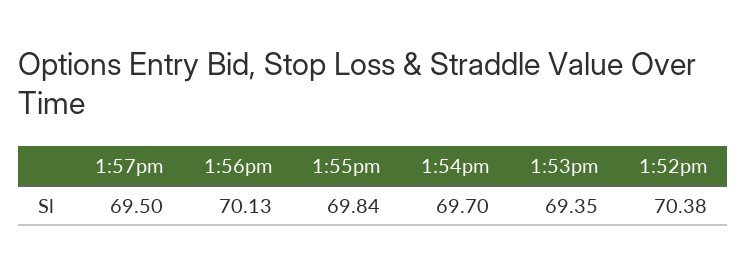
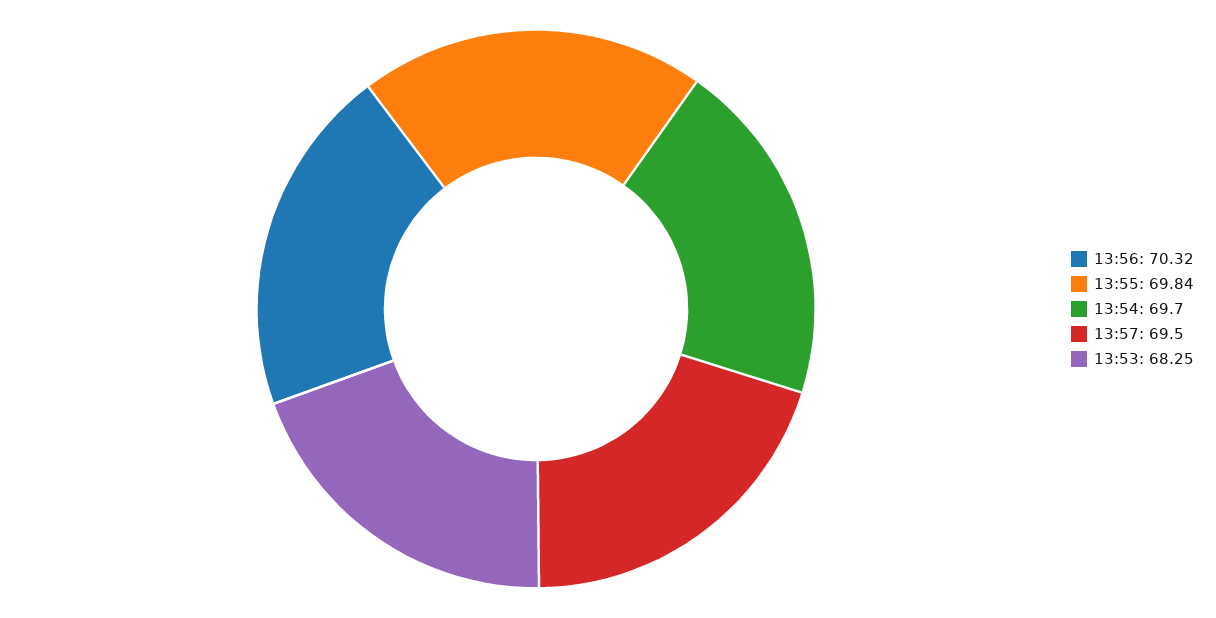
  {
    "1:57pm": 69.5,
-   "1:56pm": 70.13,
+   "1:56pm": 70.32,
    "1:55pm": 69.84,
    "1:54pm": 69.7,
-   "1:53pm": 69.35,
+   "1:53pm": 68.25
-   "1:52pm": 70.38
  }

